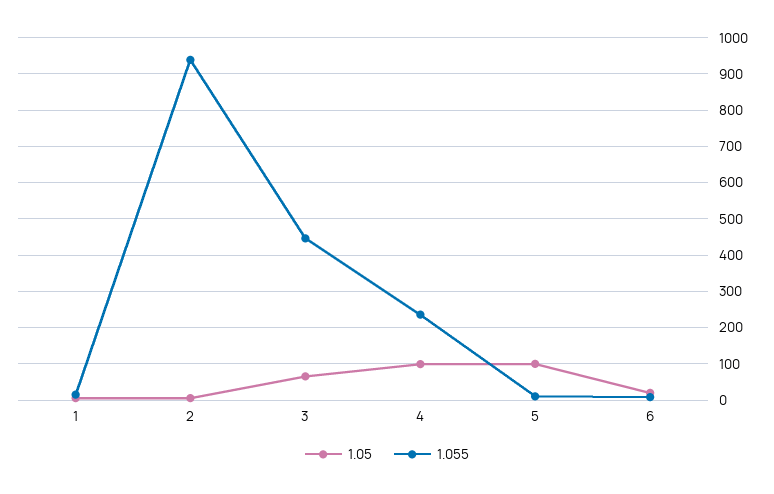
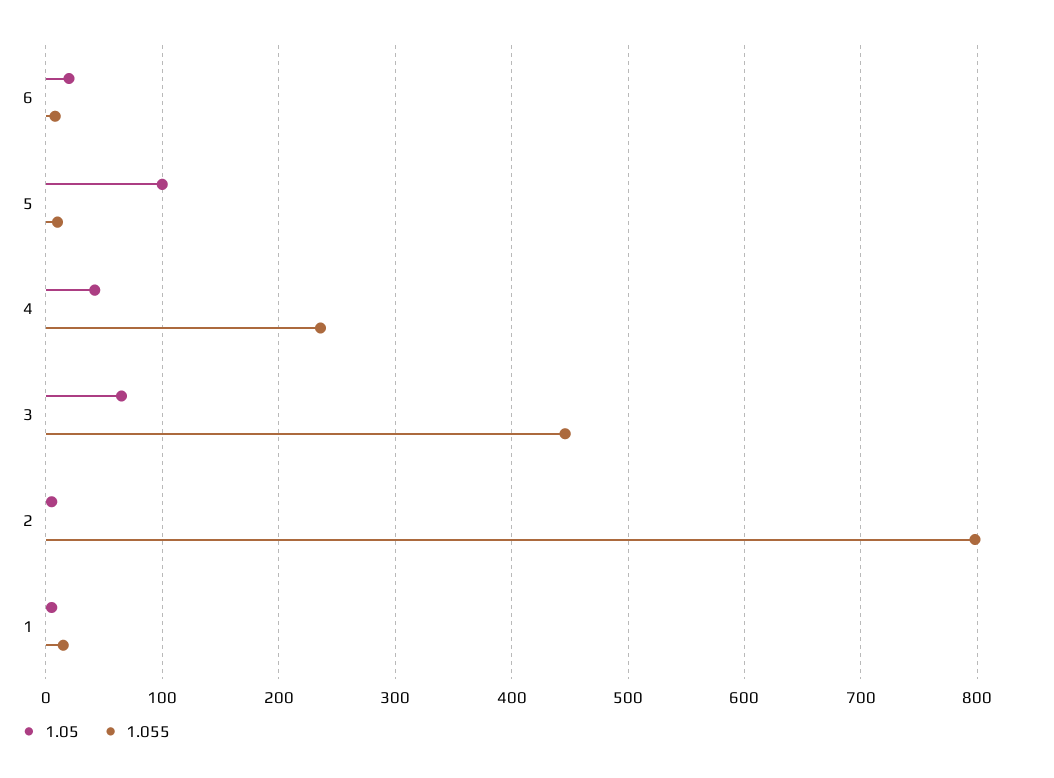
  {
    "1.05": {
      "1": 10,
      "2": 10,
      "3": 70,
-     "4": 100,
+     "4": 40,
      "5": 100,
      "6": 20
    },
    "1.055": {
      "1": 20,
-     "2": 940,
+     "2": 800,
      "3": 450,
      "4": 240,
      "5": 10,
      "6": 10
    }
  }

